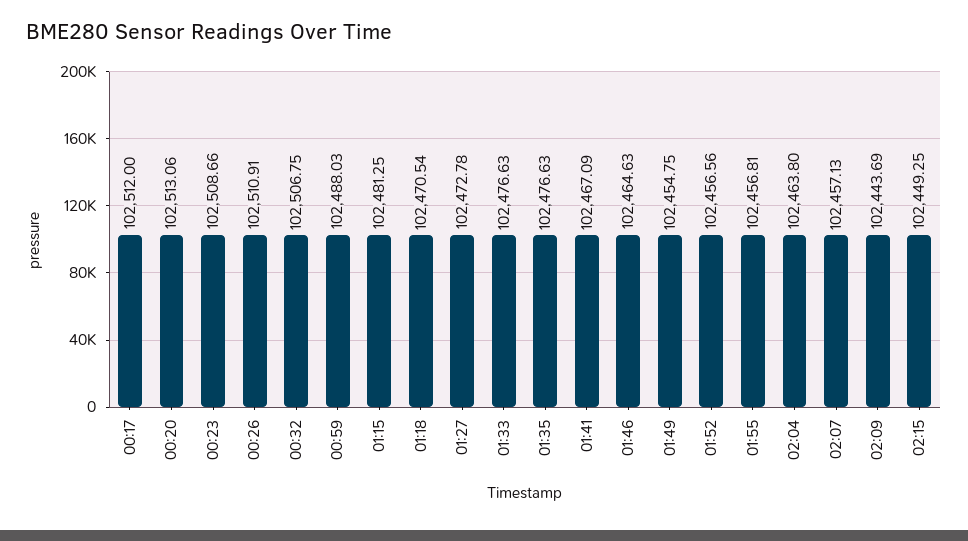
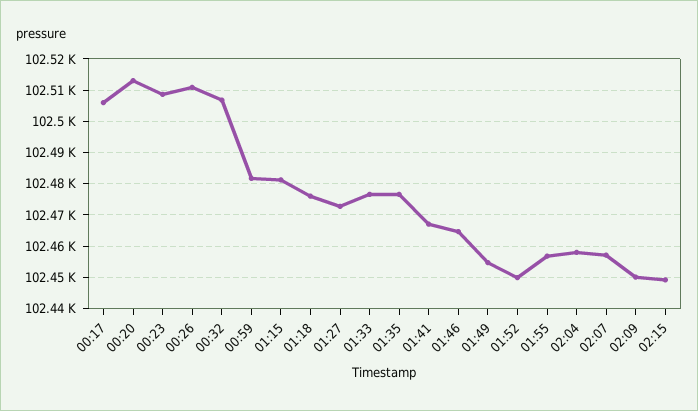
  {
-   "00:17": 102512,
+   "00:17": 102506,
    "00:20": 102513.06,
    "00:23": 102508.66,
    "00:26": 102510.91,
    "00:32": 102506.75,
-   "00:59": 102488.03,
+   "00:59": 102482,
    "01:15": 102481.25,
-   "01:18": 102470.54,
+   "01:18": 102476,
    "01:27": 102472.78,
    "01:33": 102476.63,
    "01:35": 102476.63,
    "01:41": 102467.09,
    "01:46": 102464.63,
    "01:49": 102454.75,
-   "01:52": 102456.56,
+   "01:52": 102450,
    "01:55": 102456.81,
-   "02:04": 102463.8,
+   "02:04": 102458,
    "02:07": 102457.13,
-   "02:09": 102443.69,
+   "02:09": 102450,
    "02:15": 102449.25
  }

